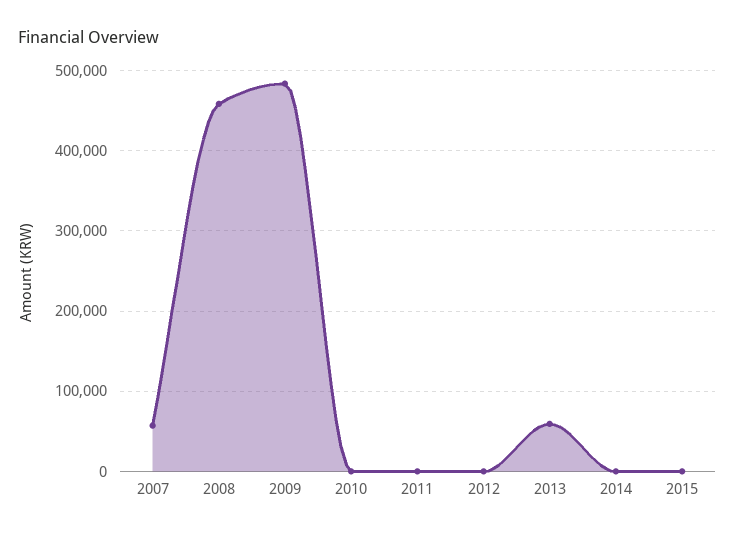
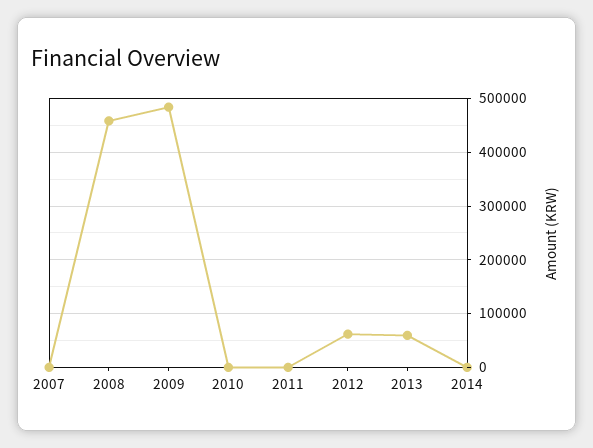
  {
-   "2007": 60000,
+   "2007": 0,
    "2008": 460000,
    "2009": 480000,
    "2010": 0,
    "2011": 0,
-   "2012": 0,
+   "2012": 60000,
    "2013": 60000,
-   "2014": 0,
+   "2014": 0
-   "2015": 0
  }

